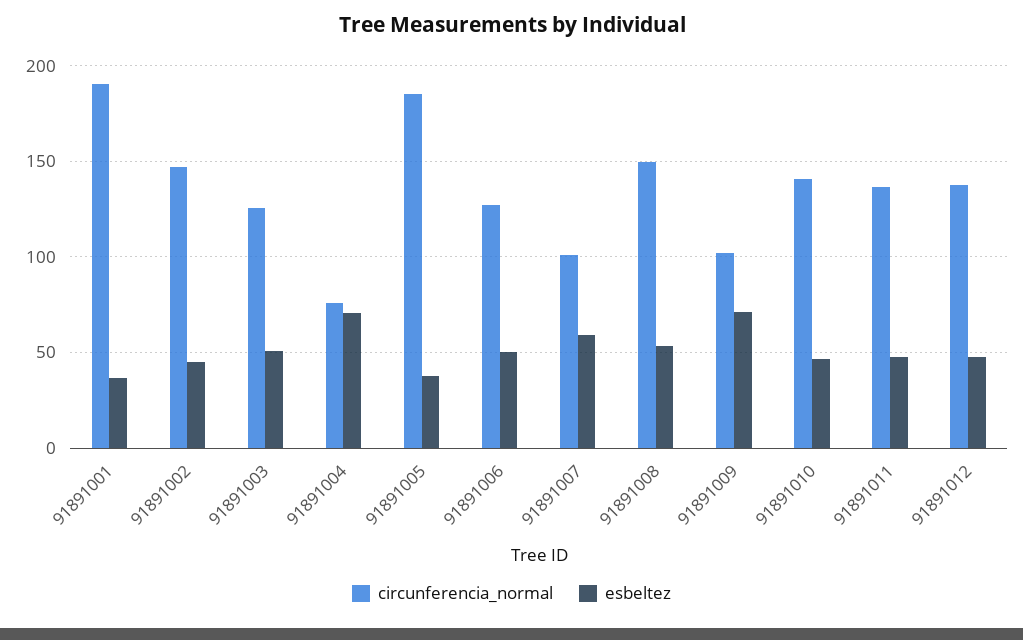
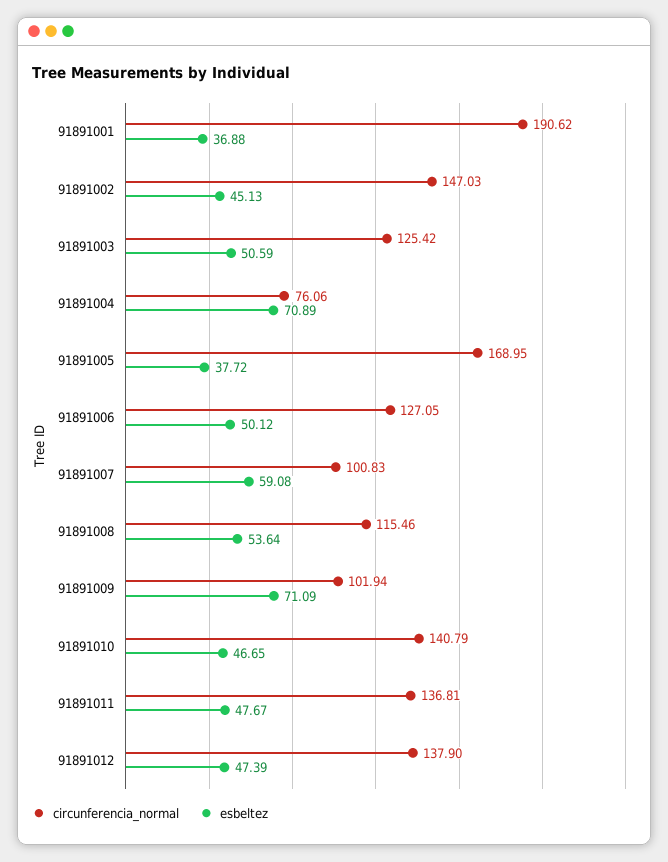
  {
    "circunferencia_normal": {
      "91891001": 190.62,
      "91891002": 147.03,
      "91891003": 125.42,
      "91891004": 76.06,
-     "91891005": 185,
+     "91891005": 168.95,
      "91891006": 127.05,
      "91891007": 100.83,
-     "91891008": 150,
+     "91891008": 115.46,
      "91891009": 101.94,
      "91891010": 140.79,
      "91891011": 136.81,
      "91891012": 137.9
    },
    "esbeltez": {
      "91891001": 36.88,
      "91891002": 45.13,
      "91891003": 50.59,
      "91891004": 70.89,
      "91891005": 37.72,
      "91891006": 50.12,
      "91891007": 59.08,
      "91891008": 53.64,
      "91891009": 71.09,
      "91891010": 46.65,
      "91891011": 47.67,
      "91891012": 47.39
    }
  }

